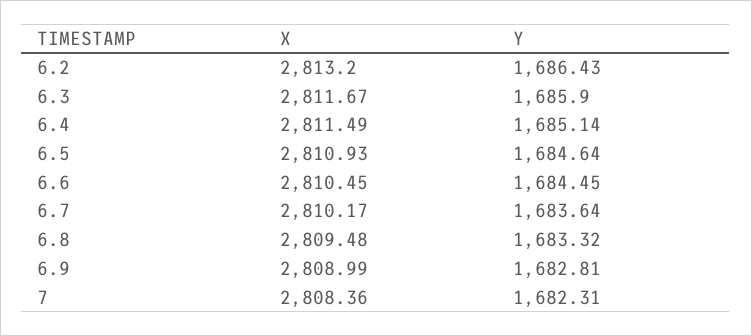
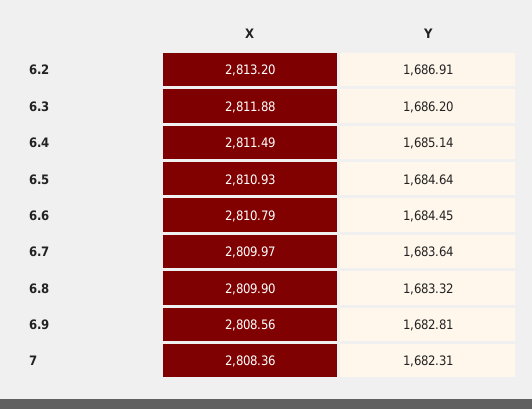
  {
    "X": {
      "6.2": 2813.2,
-     "6.3": 2811.67,
+     "6.3": 2811.88,
      "6.4": 2811.49,
      "6.5": 2810.93,
-     "6.6": 2810.45,
+     "6.6": 2810.79,
-     "6.7": 2810.17,
+     "6.7": 2809.97,
-     "6.8": 2809.48,
+     "6.8": 2809.9,
-     "6.9": 2808.99,
+     "6.9": 2808.56,
      "7": 2808.36
    },
    "Y": {
-     "6.2": 1686.43,
+     "6.2": 1686.91,
-     "6.3": 1685.9,
+     "6.3": 1686.2,
      "6.4": 1685.14,
      "6.5": 1684.64,
      "6.6": 1684.45,
      "6.7": 1683.64,
      "6.8": 1683.32,
      "6.9": 1682.81,
      "7": 1682.31
    }
  }

